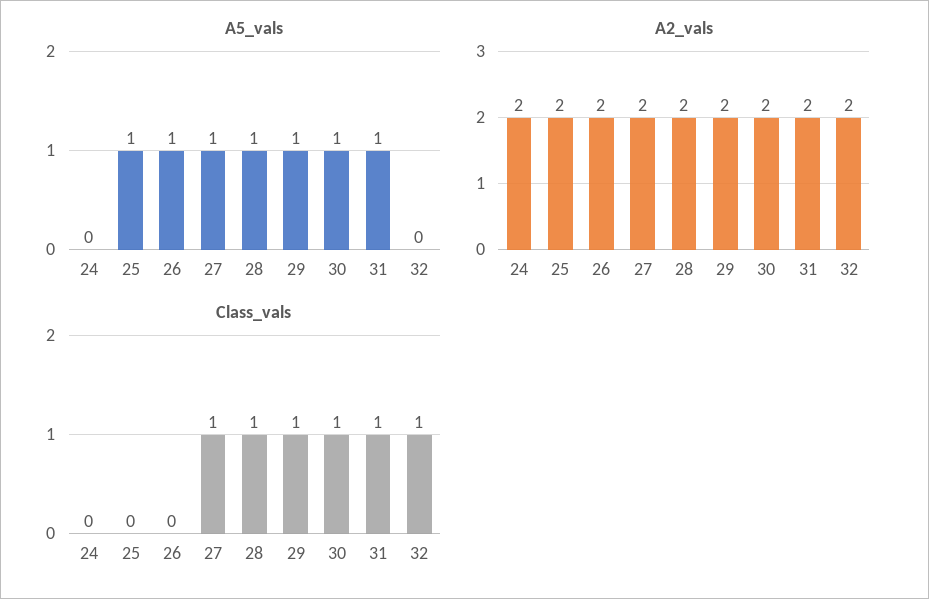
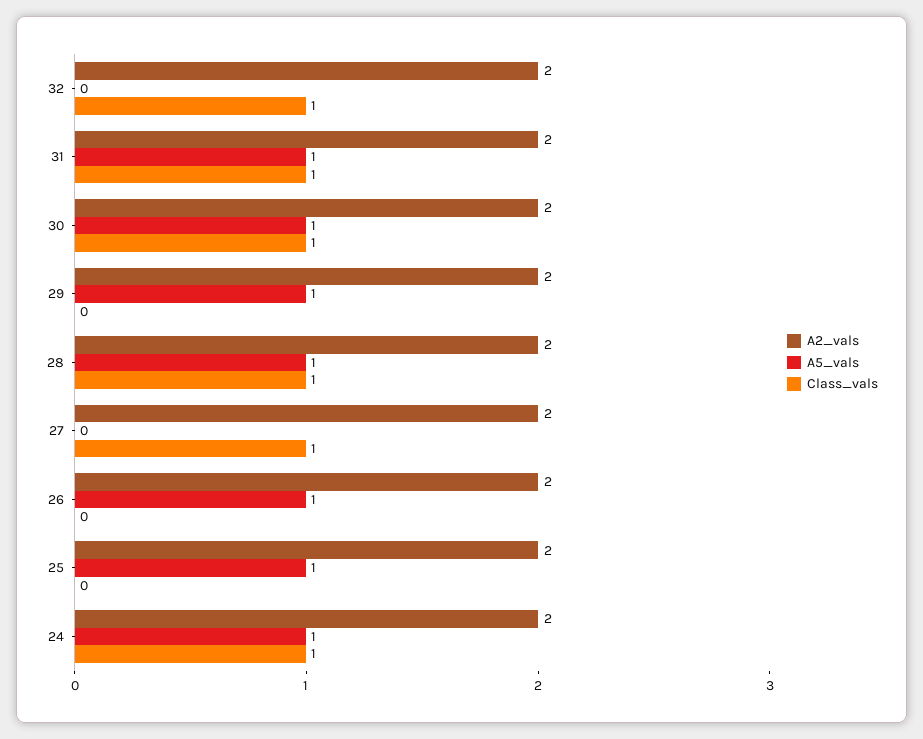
  {
    "A5_vals": {
-     "24": 0,
+     "24": 1,
      "25": 1,
      "26": 1,
-     "27": 1,
+     "27": 0,
      "28": 1,
      "29": 1,
      "30": 1,
      "31": 1,
      "32": 0
    },
    "A2_vals": {
      "24": 2,
      "25": 2,
      "26": 2,
      "27": 2,
      "28": 2,
      "29": 2,
      "30": 2,
      "31": 2,
      "32": 2
    },
    "Class_vals": {
-     "24": 0,
+     "24": 1,
      "25": 0,
      "26": 0,
      "27": 1,
      "28": 1,
-     "29": 1,
+     "29": 0,
      "30": 1,
      "31": 1,
      "32": 1
    }
  }

